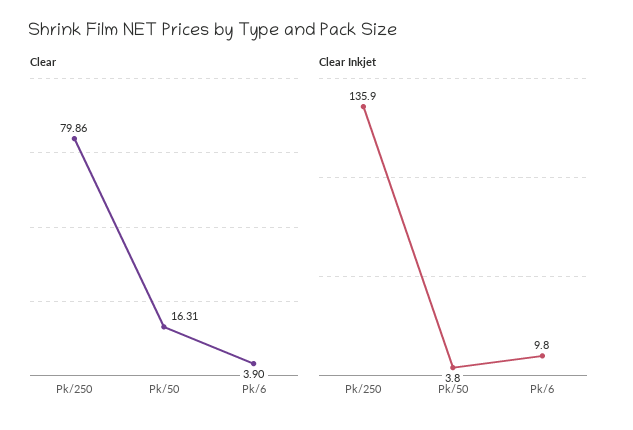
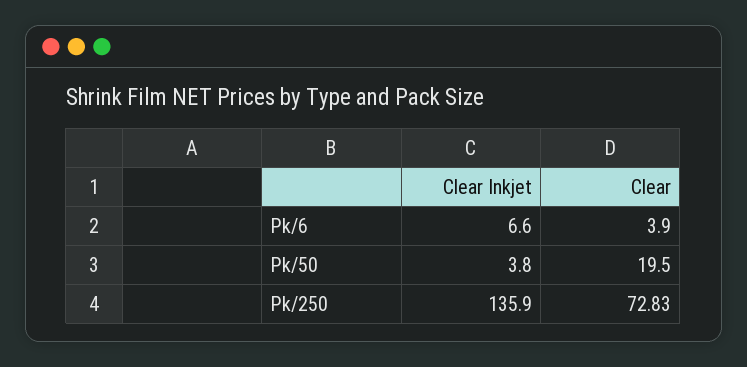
  {
    "Clear": {
-     "Pk/250": 79.86,
+     "Pk/250": 72.83,
-     "Pk/50": 16.31,
+     "Pk/50": 19.5,
      "Pk/6": 3.9
    },
    "Clear Inkjet": {
      "Pk/250": 135.9,
      "Pk/50": 3.8,
-     "Pk/6": 9.8
+     "Pk/6": 6.6
    }
  }

